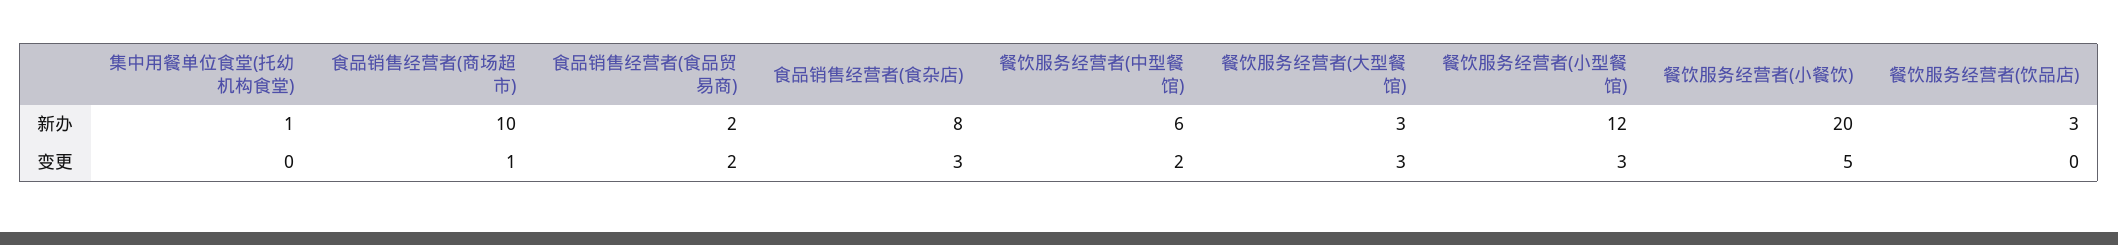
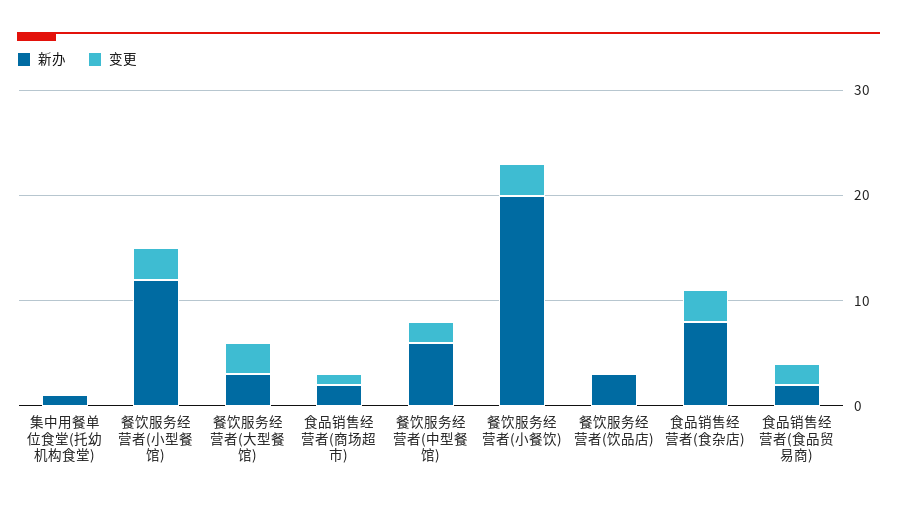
  {
    "新办": {
      "集中用餐单位食堂(托幼机构食堂)": 1,
-     "食品销售经营者(商场超市)": 10,
+     "食品销售经营者(商场超市)": 2,
      "食品销售经营者(食品贸易商)": 2,
      "食品销售经营者(食杂店)": 8,
      "餐饮服务经营者(中型餐馆)": 6,
      "餐饮服务经营者(大型餐馆)": 3,
      "餐饮服务经营者(小型餐馆)": 12,
      "餐饮服务经营者(小餐饮)": 20,
      "餐饮服务经营者(饮品店)": 3
    },
    "变更": {
      "集中用餐单位食堂(托幼机构食堂)": 0,
      "食品销售经营者(商场超市)": 1,
      "食品销售经营者(食品贸易商)": 2,
      "食品销售经营者(食杂店)": 3,
      "餐饮服务经营者(中型餐馆)": 2,
      "餐饮服务经营者(大型餐馆)": 3,
      "餐饮服务经营者(小型餐馆)": 3,
-     "餐饮服务经营者(小餐饮)": 5,
+     "餐饮服务经营者(小餐饮)": 3,
      "餐饮服务经营者(饮品店)": 0
    }
  }

